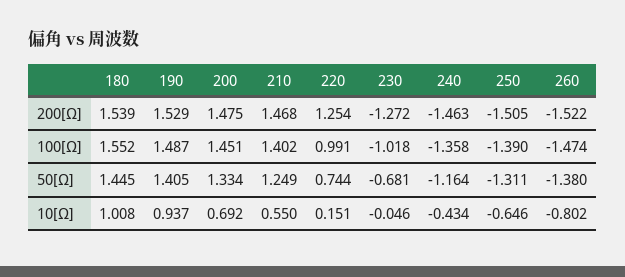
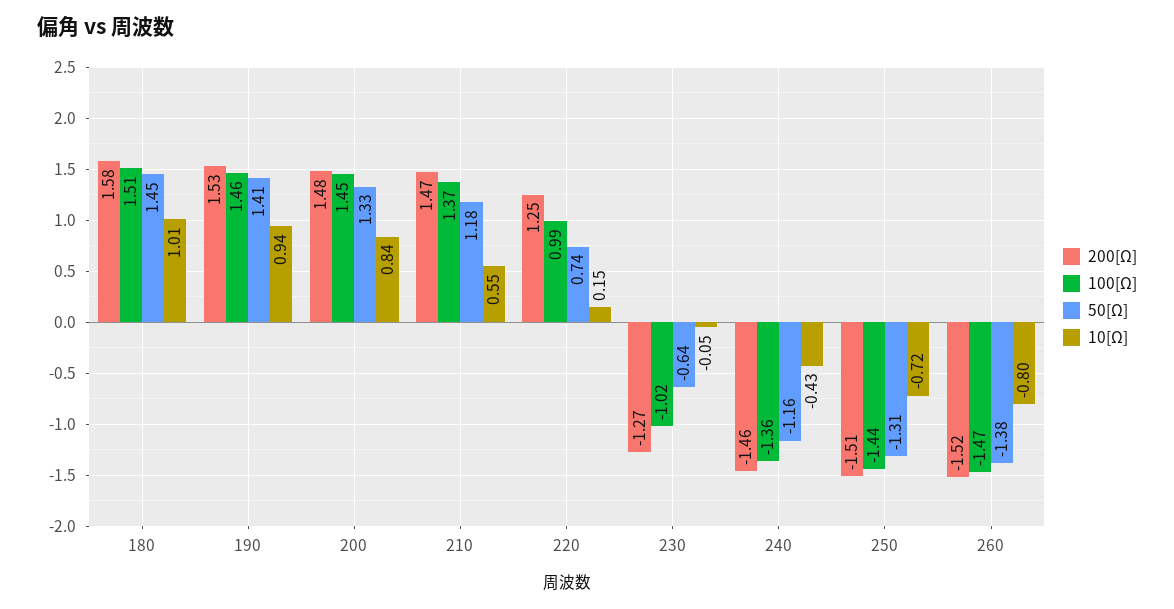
  {
    "200[Ω]": {
-     "180": 1.539,
+     "180": 1.58,
      "190": 1.529,
      "200": 1.475,
      "210": 1.468,
      "220": 1.254,
      "230": -1.272,
      "240": -1.463,
      "250": -1.505,
      "260": -1.522
    },
    "100[Ω]": {
-     "180": 1.552,
+     "180": 1.51,
-     "190": 1.487,
+     "190": 1.46,
      "200": 1.451,
-     "210": 1.402,
+     "210": 1.37,
      "220": 0.991,
      "230": -1.018,
      "240": -1.358,
-     "250": -1.39,
+     "250": -1.44,
      "260": -1.474
    },
    "50[Ω]": {
      "180": 1.445,
      "190": 1.405,
      "200": 1.334,
-     "210": 1.249,
+     "210": 1.18,
      "220": 0.744,
-     "230": -0.681,
+     "230": -0.64,
      "240": -1.164,
      "250": -1.311,
      "260": -1.38
    },
    "10[Ω]": {
      "180": 1.008,
      "190": 0.937,
-     "200": 0.692,
+     "200": 0.84,
      "210": 0.55,
      "220": 0.151,
      "230": -0.046,
      "240": -0.434,
-     "250": -0.646,
+     "250": -0.72,
      "260": -0.802
    }
  }

